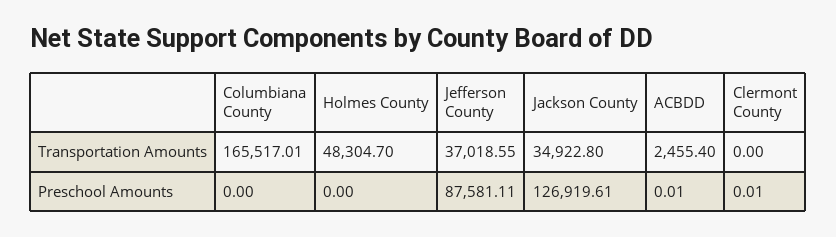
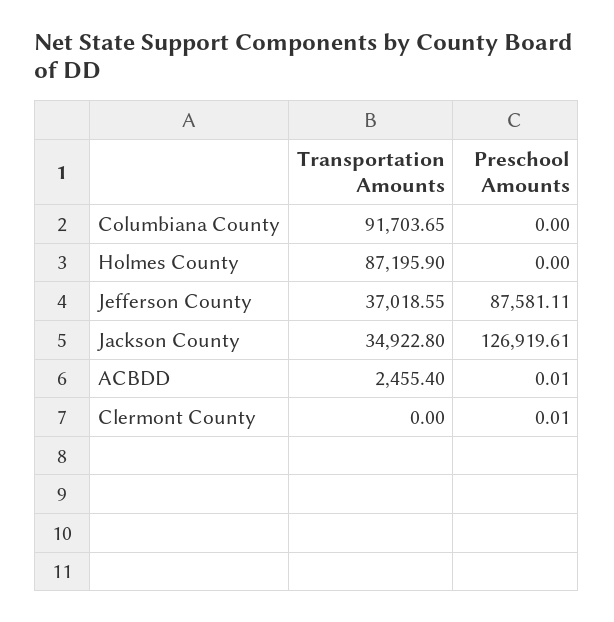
  {
    "Columbiana County": {
-     "Transportation Amounts": 165517.01,
+     "Transportation Amounts": 91703.65,
      "Preschool Amounts": 0
    },
    "Holmes County": {
-     "Transportation Amounts": 48304.7,
+     "Transportation Amounts": 87195.9,
      "Preschool Amounts": 0
    },
    "Jefferson County": {
      "Transportation Amounts": 37018.55,
      "Preschool Amounts": 87581.11
    },
    "Jackson County": {
      "Transportation Amounts": 34922.8,
      "Preschool Amounts": 126919.61
    },
    "ACBDD": {
      "Transportation Amounts": 2455.4,
      "Preschool Amounts": 0.01
    },
    "Clermont County": {
      "Transportation Amounts": 0,
      "Preschool Amounts": 0.01
    }
  }

